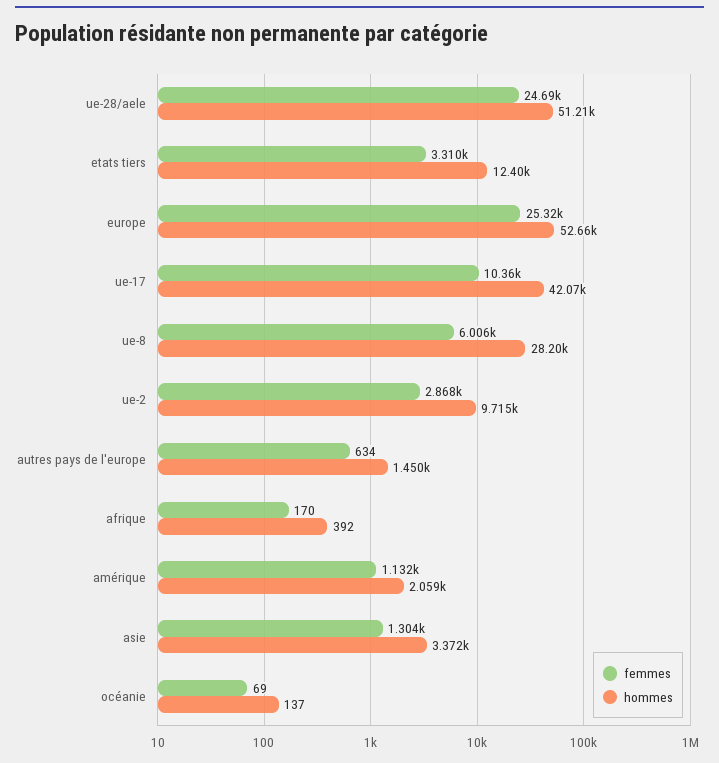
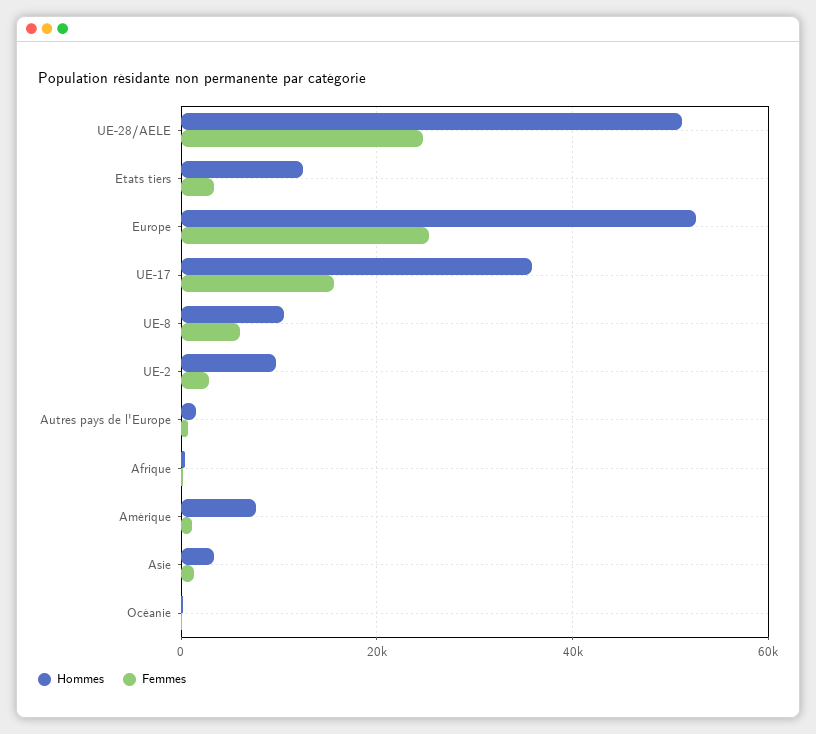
  {
    "femmes": {
      "ue-28/aele": 24690,
      "etats tiers": 3310,
      "europe": 25320,
-     "ue-17": 10360,
+     "ue-17": 16000,
      "ue-8": 6006,
      "ue-2": 2868,
      "autres pays de l'europe": 634,
      "afrique": 170,
      "amérique": 1132,
      "asie": 1304,
      "océanie": 69
    },
    "hommes": {
      "ue-28/aele": 51210,
      "etats tiers": 12400,
      "europe": 52660,
-     "ue-17": 42070,
+     "ue-17": 36000,
-     "ue-8": 28200,
+     "ue-8": 10000,
      "ue-2": 9715,
      "autres pays de l'europe": 1450,
      "afrique": 392,
-     "amérique": 2059,
+     "amérique": 8000,
      "asie": 3372,
      "océanie": 137
    }
  }

